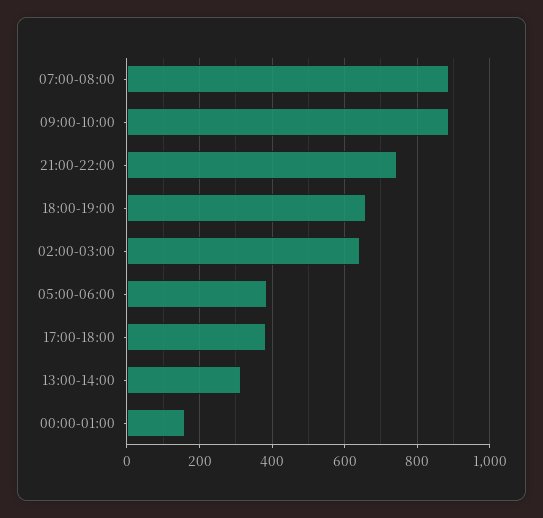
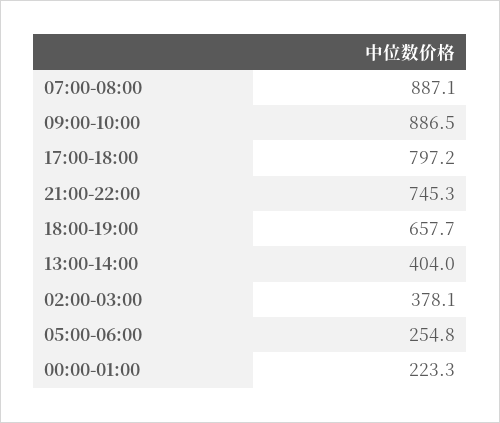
  {
    "07:00-08:00": 887.1,
    "09:00-10:00": 886.5,
    "21:00-22:00": 745.3,
    "18:00-19:00": 657.7,
-   "02:00-03:00": 640,
+   "02:00-03:00": 378.1,
-   "05:00-06:00": 380,
+   "05:00-06:00": 254.8,
-   "17:00-18:00": 380,
+   "17:00-18:00": 797.2,
-   "13:00-14:00": 320,
+   "13:00-14:00": 404,
-   "00:00-01:00": 160
+   "00:00-01:00": 223.3
  }

